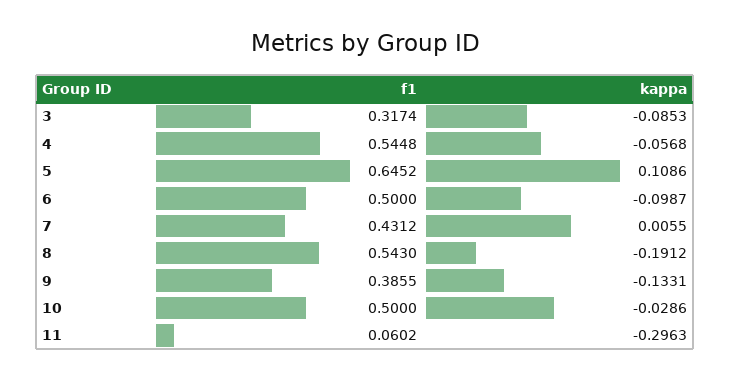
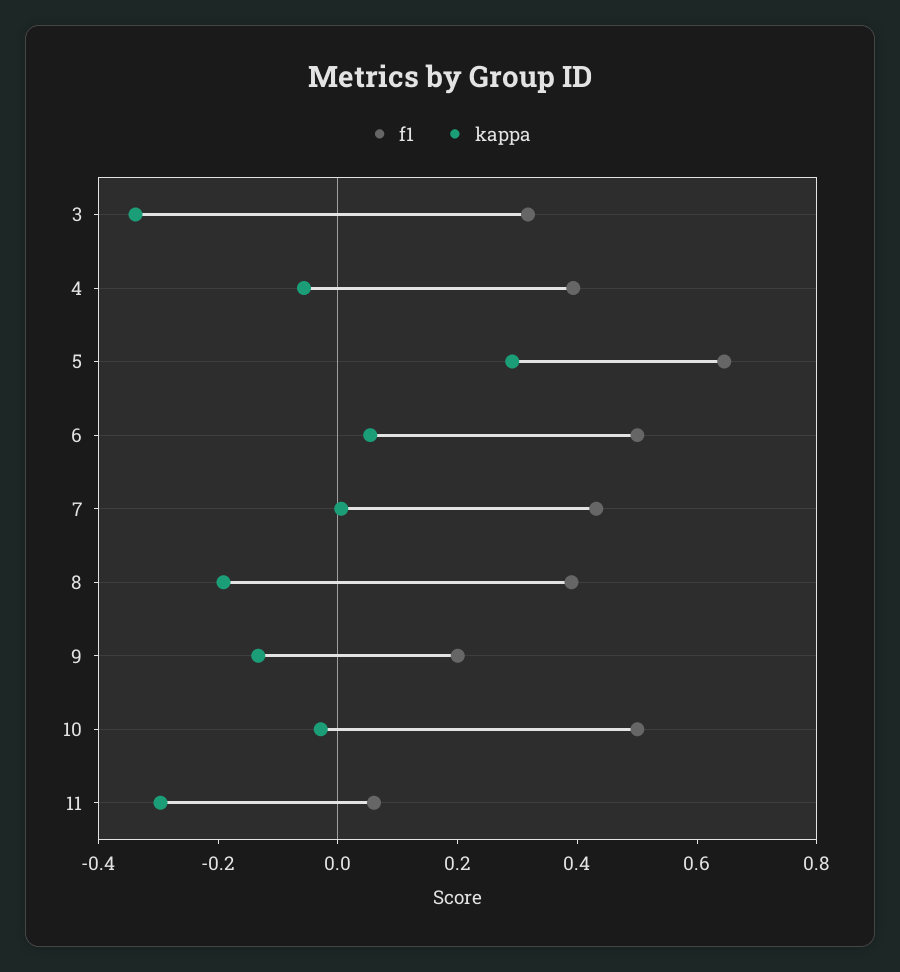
  {
    "f1": {
      "3": 0.3174,
-     "4": 0.5448,
+     "4": 0.4,
      "5": 0.6452,
      "6": 0.5,
      "7": 0.4312,
-     "8": 0.543,
+     "8": 0.4,
-     "9": 0.3855,
+     "9": 0.2,
      "10": 0.5,
      "11": 0.0602
    },
    "kappa": {
-     "3": -0.0853,
+     "3": -0.35,
      "4": -0.0568,
-     "5": 0.1086,
+     "5": 0.3,
-     "6": -0.0987,
+     "6": 0.05,
      "7": 0.0055,
      "8": -0.1912,
      "9": -0.1331,
      "10": -0.0286,
      "11": -0.2963
    }
  }

